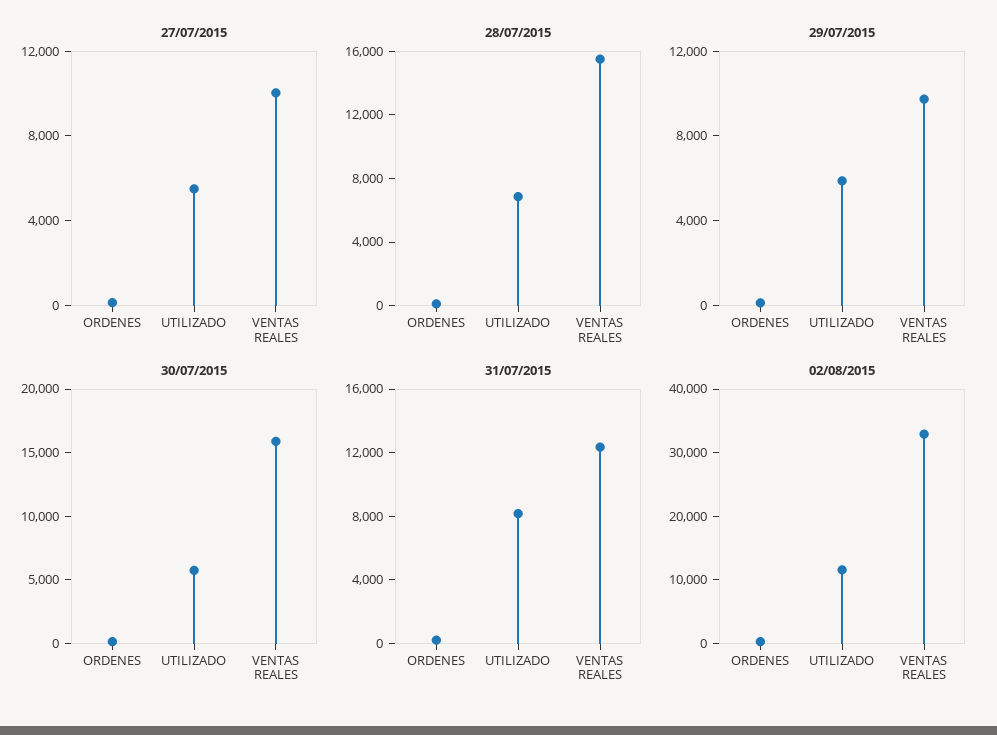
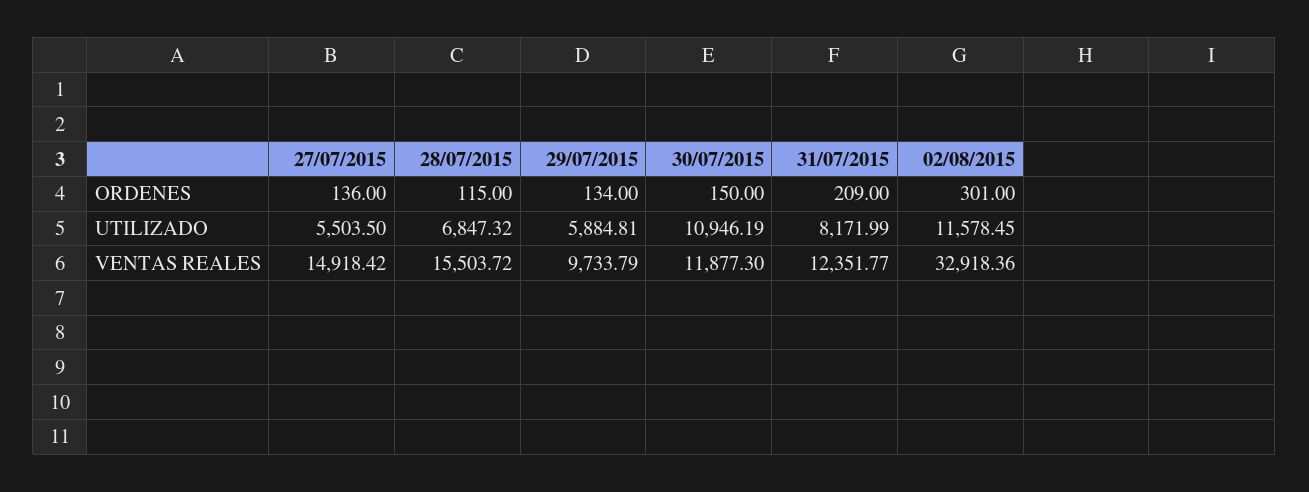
  {
    "27/07/2015": {
      "ORDENES": 136,
      "UTILIZADO": 5503.5,
-     "VENTAS REALES": 10000
+     "VENTAS REALES": 14918.42
    },
    "28/07/2015": {
      "ORDENES": 115,
      "UTILIZADO": 6847.32,
      "VENTAS REALES": 15503.72
    },
    "29/07/2015": {
      "ORDENES": 134,
      "UTILIZADO": 5884.81,
      "VENTAS REALES": 9733.79
    },
    "30/07/2015": {
      "ORDENES": 150,
-     "UTILIZADO": 6000,
+     "UTILIZADO": 10946.19,
-     "VENTAS REALES": 16000
+     "VENTAS REALES": 11877.3
    },
    "31/07/2015": {
      "ORDENES": 209,
      "UTILIZADO": 8171.99,
      "VENTAS REALES": 12351.77
    },
    "02/08/2015": {
      "ORDENES": 301,
      "UTILIZADO": 11578.45,
      "VENTAS REALES": 32918.36
    }
  }

